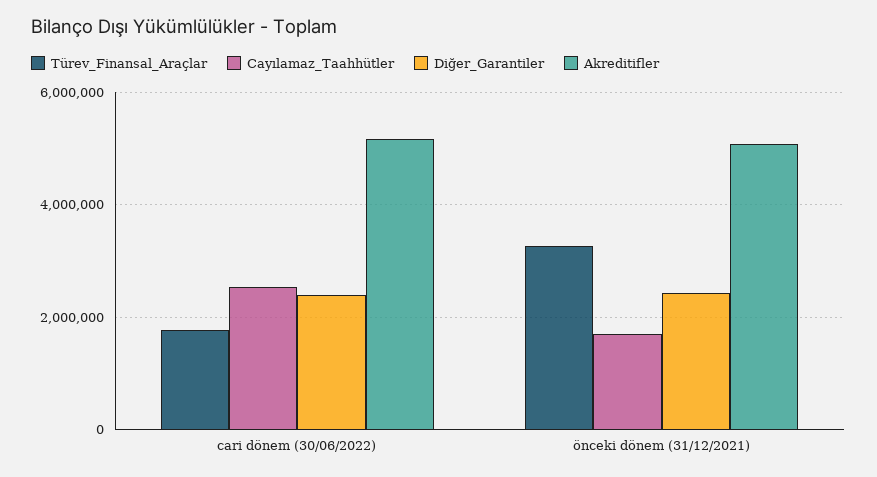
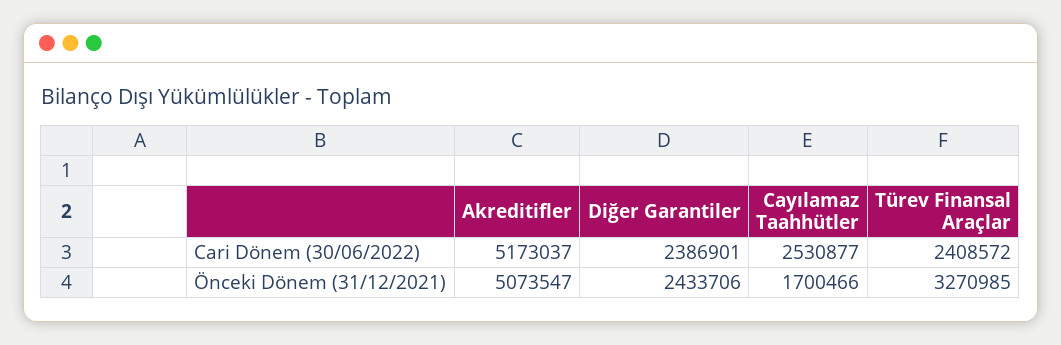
  {
    "Türev_Finansal_Araçlar": {
-     "cari dönem (30/06/2022)": 1800000,
+     "cari dönem (30/06/2022)": 2408572,
      "önceki dönem (31/12/2021)": 3270985
    },
    "Cayılamaz_Taahhütler": {
      "cari dönem (30/06/2022)": 2530877,
      "önceki dönem (31/12/2021)": 1700466
    },
    "Diğer_Garantiler": {
      "cari dönem (30/06/2022)": 2386901,
      "önceki dönem (31/12/2021)": 2433706
    },
    "Akreditifler": {
      "cari dönem (30/06/2022)": 5173037,
      "önceki dönem (31/12/2021)": 5073547
    }
  }

